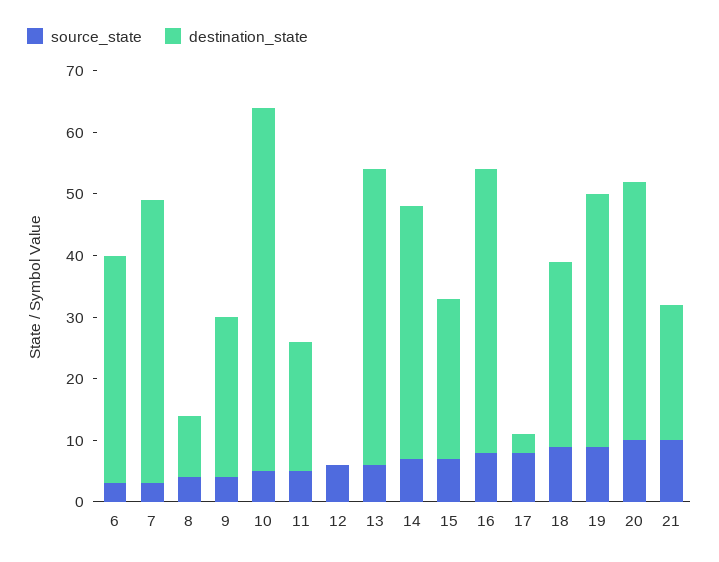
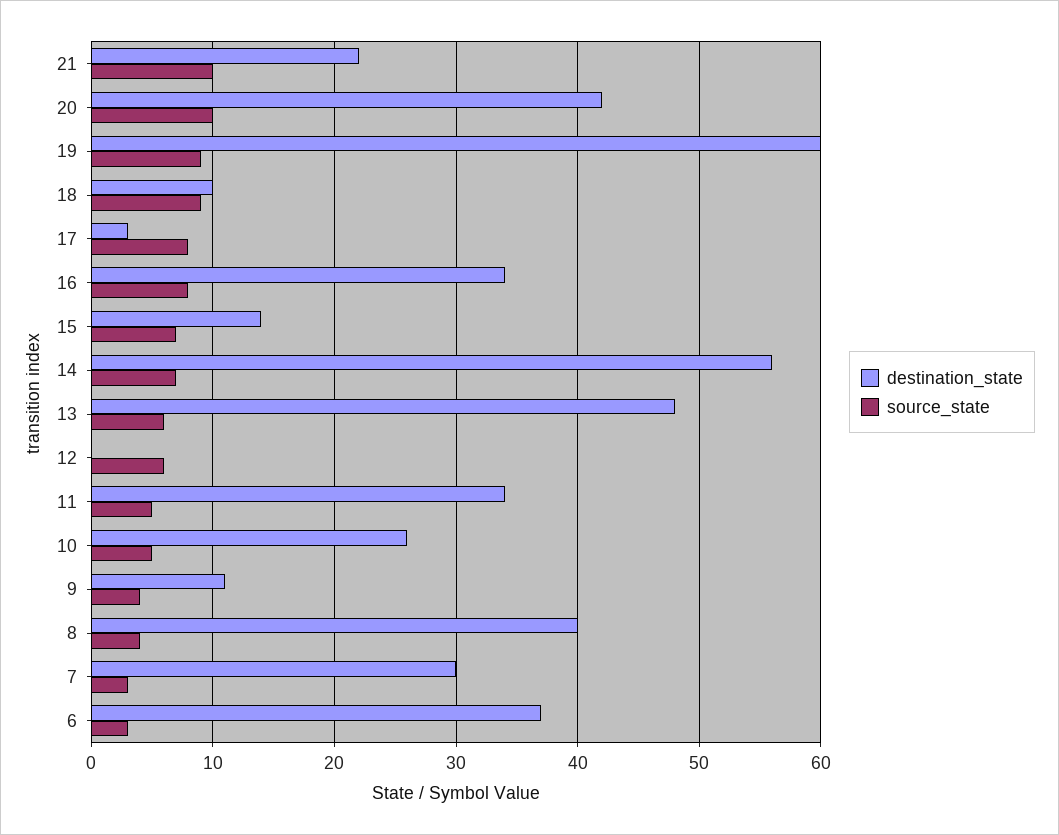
  {
    "source_state": {
      "6": 3,
      "7": 3,
      "8": 4,
      "9": 4,
      "10": 5,
      "11": 5,
      "12": 6,
      "13": 6,
      "14": 7,
      "15": 7,
      "16": 8,
      "17": 8,
      "18": 9,
      "19": 9,
      "20": 10,
      "21": 10
    },
    "destination_state": {
      "6": 37,
-     "7": 45,
+     "7": 30,
-     "8": 10,
+     "8": 40,
-     "9": 25,
+     "9": 11,
-     "10": 60,
+     "10": 26,
-     "11": 20,
+     "11": 34,
      "12": 0,
      "13": 48,
-     "14": 40,
+     "14": 56,
-     "15": 25,
+     "15": 14,
-     "16": 45,
+     "16": 34,
      "17": 3,
-     "18": 30,
+     "18": 10,
-     "19": 40,
+     "19": 60,
      "20": 42,
      "21": 22
    }
  }

